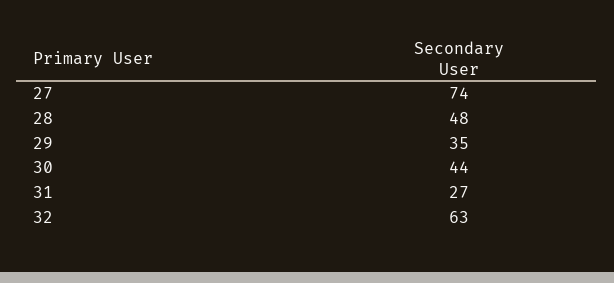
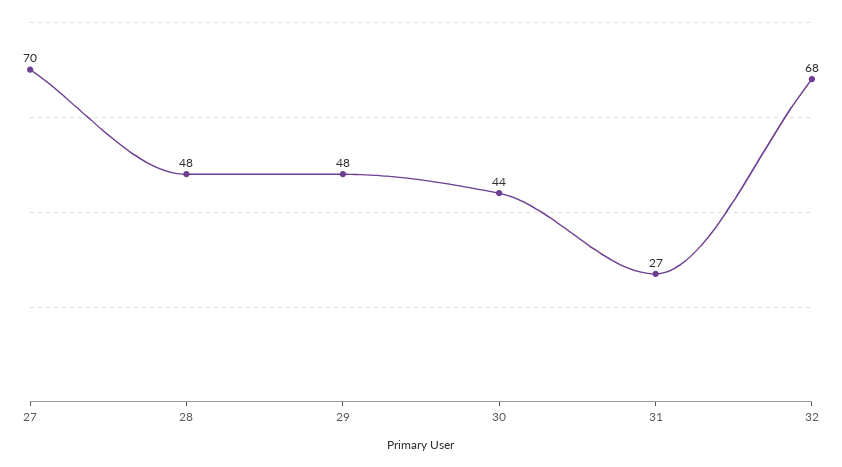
  {
-   "27": 74,
+   "27": 70,
    "28": 48,
-   "29": 35,
+   "29": 48,
    "30": 44,
    "31": 27,
-   "32": 63
+   "32": 68
  }

